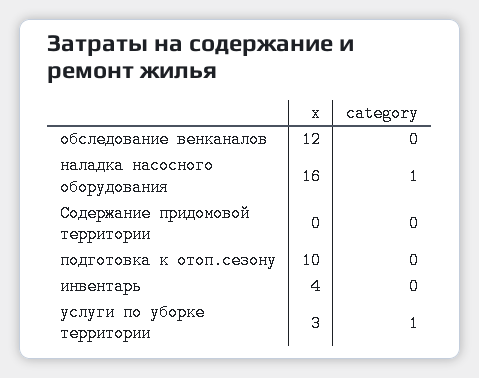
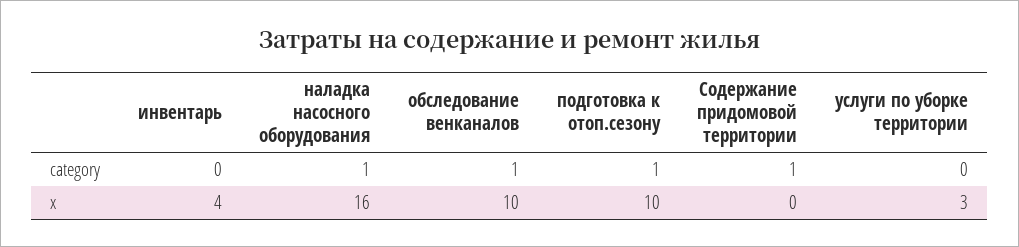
  {
    "x": {
-     "обследование венканалов": 12,
+     "обследование венканалов": 10,
      "наладка насосного оборудования": 16,
      "Содержание придомовой территории": 0,
      "подготовка к отоп.сезону": 10,
      "инвентарь": 4,
      "услуги по уборке территории": 3
    },
    "category": {
-     "обследование венканалов": 0,
+     "обследование венканалов": 1,
      "наладка насосного оборудования": 1,
-     "Содержание придомовой территории": 0,
+     "Содержание придомовой территории": 1,
-     "подготовка к отоп.сезону": 0,
+     "подготовка к отоп.сезону": 1,
      "инвентарь": 0,
-     "услуги по уборке территории": 1
+     "услуги по уборке территории": 0
    }
  }

